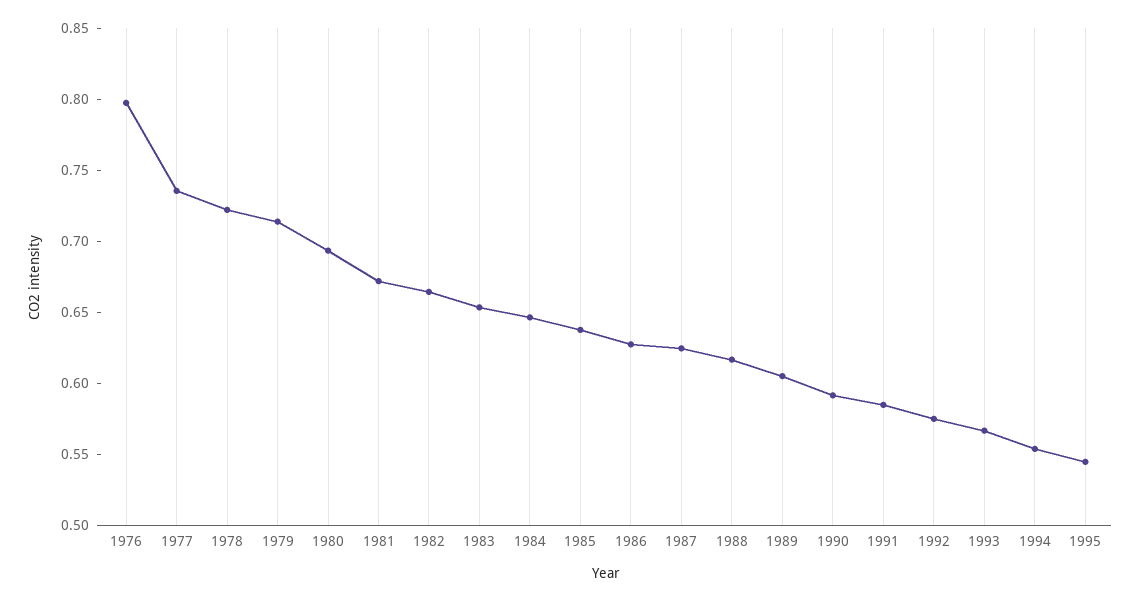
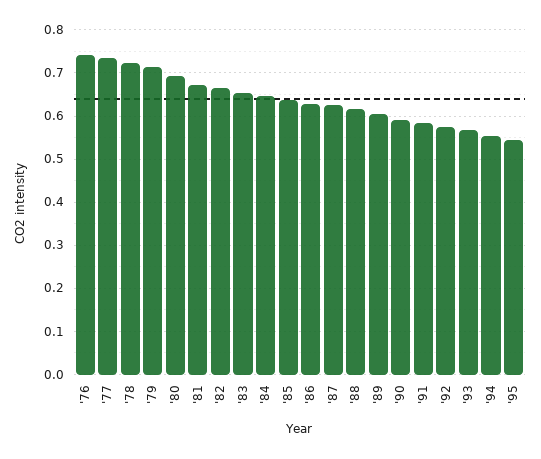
  {
-   "1976": 0.8,
+   "1976": 0.74,
    "1977": 0.74,
    "1978": 0.72,
    "1979": 0.71,
    "1980": 0.69,
    "1981": 0.67,
    "1982": 0.66,
    "1983": 0.65,
    "1984": 0.65,
    "1985": 0.64,
    "1986": 0.63,
    "1987": 0.62,
    "1988": 0.62,
    "1989": 0.61,
    "1990": 0.59,
    "1991": 0.59,
    "1992": 0.58,
    "1993": 0.57,
    "1994": 0.55,
    "1995": 0.54
  }

